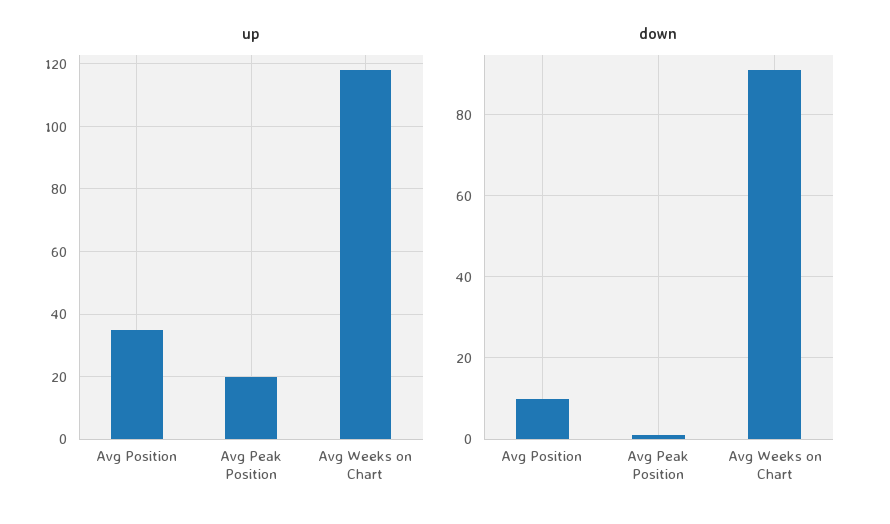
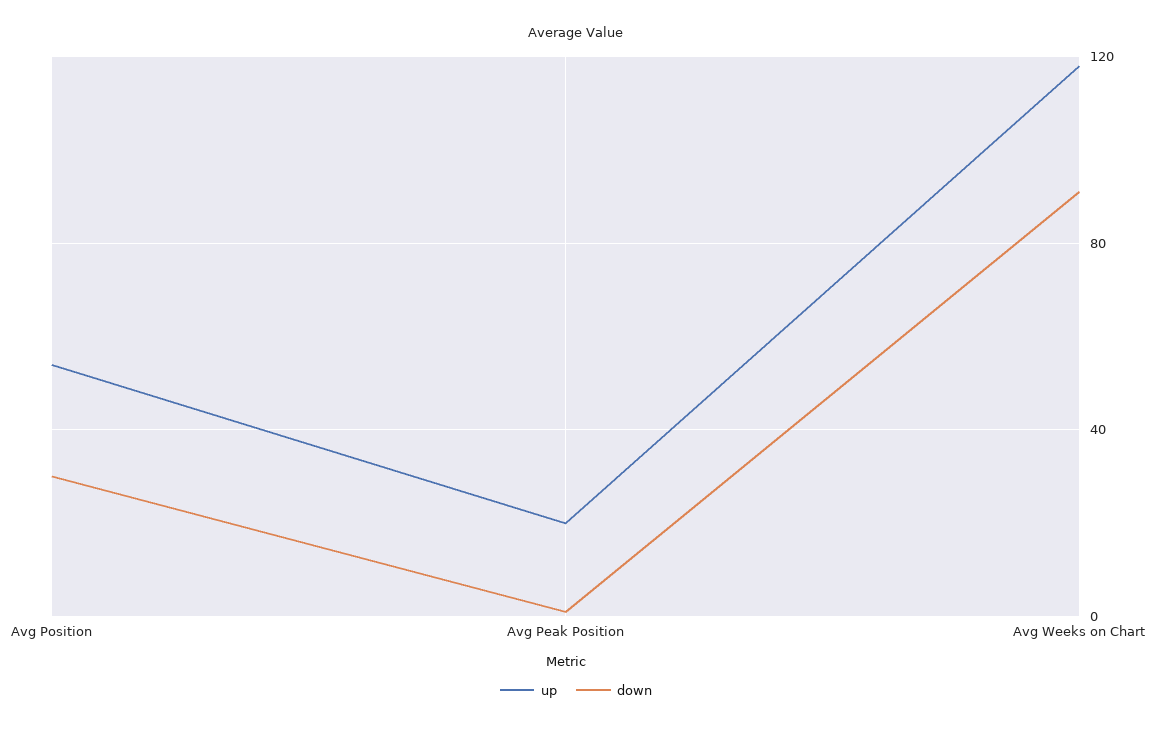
  {
    "up": {
-     "Avg Position": 35,
+     "Avg Position": 55,
      "Avg Peak Position": 20,
      "Avg Weeks on Chart": 120
    },
    "down": {
-     "Avg Position": 10,
+     "Avg Position": 30,
      "Avg Peak Position": 0,
      "Avg Weeks on Chart": 90
    }
  }

